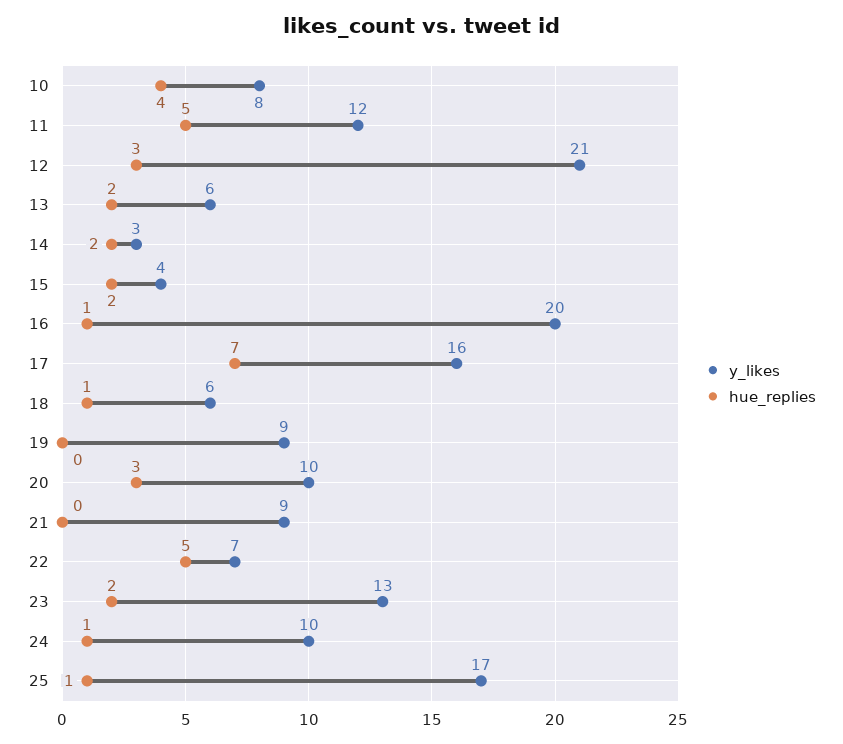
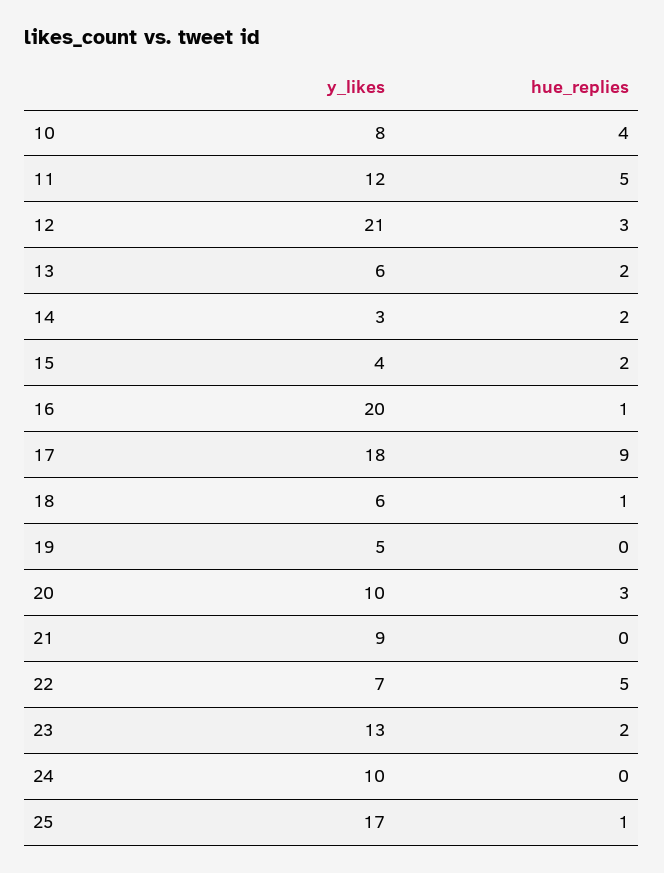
  {
    "y_likes": {
      "10": 8,
      "11": 12,
      "12": 21,
      "13": 6,
      "14": 3,
      "15": 4,
      "16": 20,
-     "17": 16,
+     "17": 18,
      "18": 6,
-     "19": 9,
+     "19": 5,
      "20": 10,
      "21": 9,
      "22": 7,
      "23": 13,
      "24": 10,
      "25": 17
    },
    "hue_replies": {
      "10": 4,
      "11": 5,
      "12": 3,
      "13": 2,
      "14": 2,
      "15": 2,
      "16": 1,
-     "17": 7,
+     "17": 9,
      "18": 1,
      "19": 0,
      "20": 3,
      "21": 0,
      "22": 5,
      "23": 2,
-     "24": 1,
+     "24": 0,
      "25": 1
    }
  }

